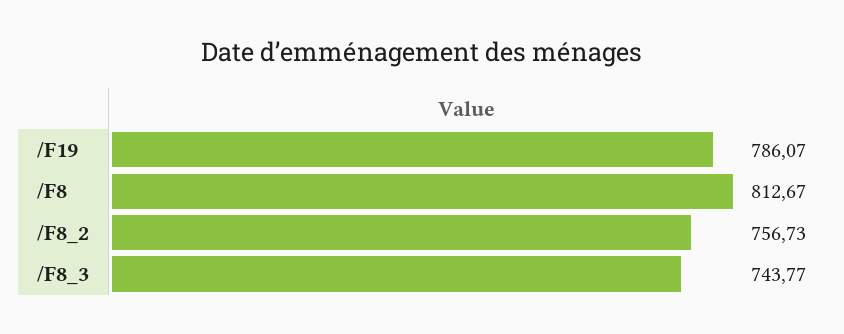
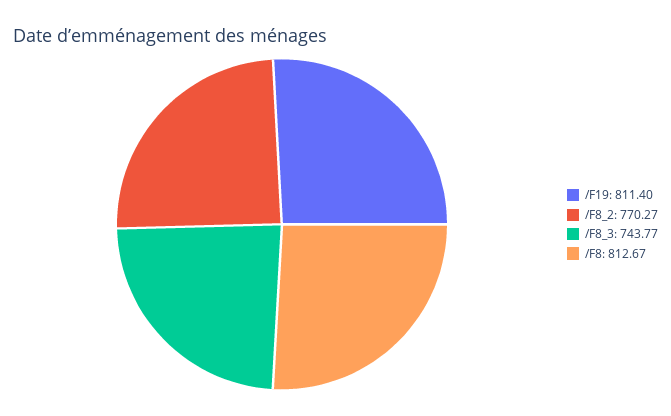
  {
-   "/F19": 786.07,
+   "/F19": 811.4,
    "/F8": 812.67,
-   "/F8_2": 756.73,
+   "/F8_2": 770.27,
    "/F8_3": 743.77
  }

